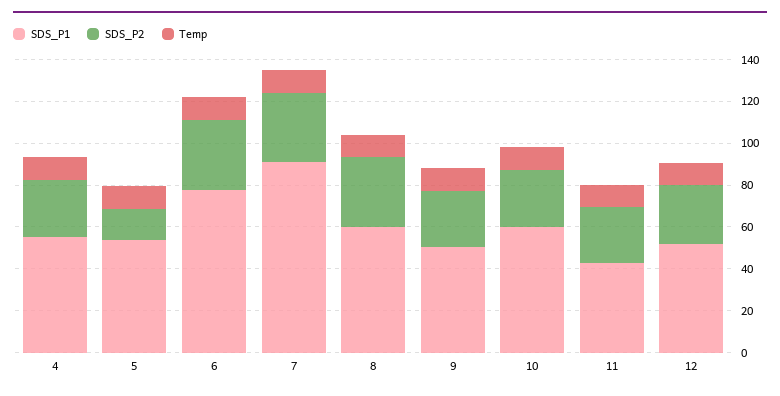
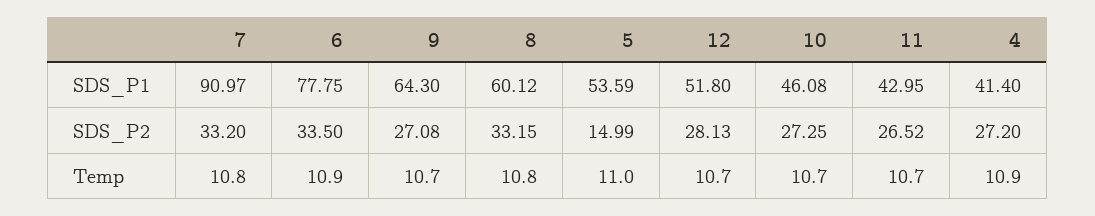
  {
    "SDS_P1": {
-     "4": 55,
+     "4": 41.4,
      "5": 53.59,
      "6": 77.75,
      "7": 90.97,
      "8": 60.12,
-     "9": 50,
+     "9": 64.3,
-     "10": 60,
+     "10": 46.08,
      "11": 42.95,
      "12": 51.8
    },
    "SDS_P2": {
      "4": 27.2,
      "5": 14.99,
      "6": 33.5,
      "7": 33.2,
      "8": 33.15,
      "9": 27.08,
      "10": 27.25,
      "11": 26.52,
      "12": 28.13
    },
    "Temp": {
      "4": 10.9,
      "5": 11,
      "6": 10.9,
      "7": 10.8,
      "8": 10.8,
      "9": 10.7,
      "10": 10.7,
      "11": 10.7,
      "12": 10.7
    }
  }

